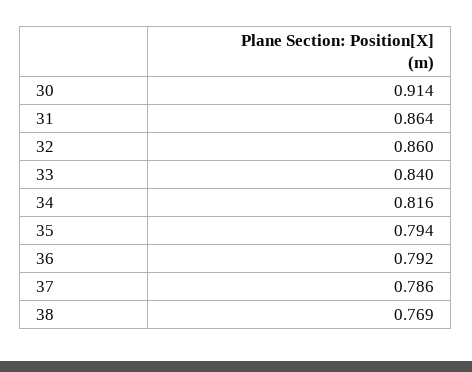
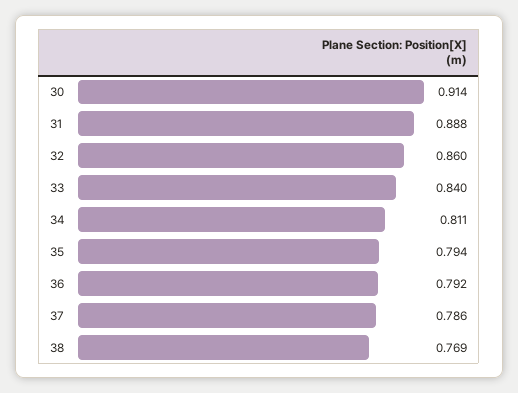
  {
    "30": 0.914,
-   "31": 0.864,
+   "31": 0.888,
    "32": 0.86,
    "33": 0.84,
-   "34": 0.816,
+   "34": 0.811,
    "35": 0.794,
    "36": 0.792,
    "37": 0.786,
    "38": 0.769
  }

